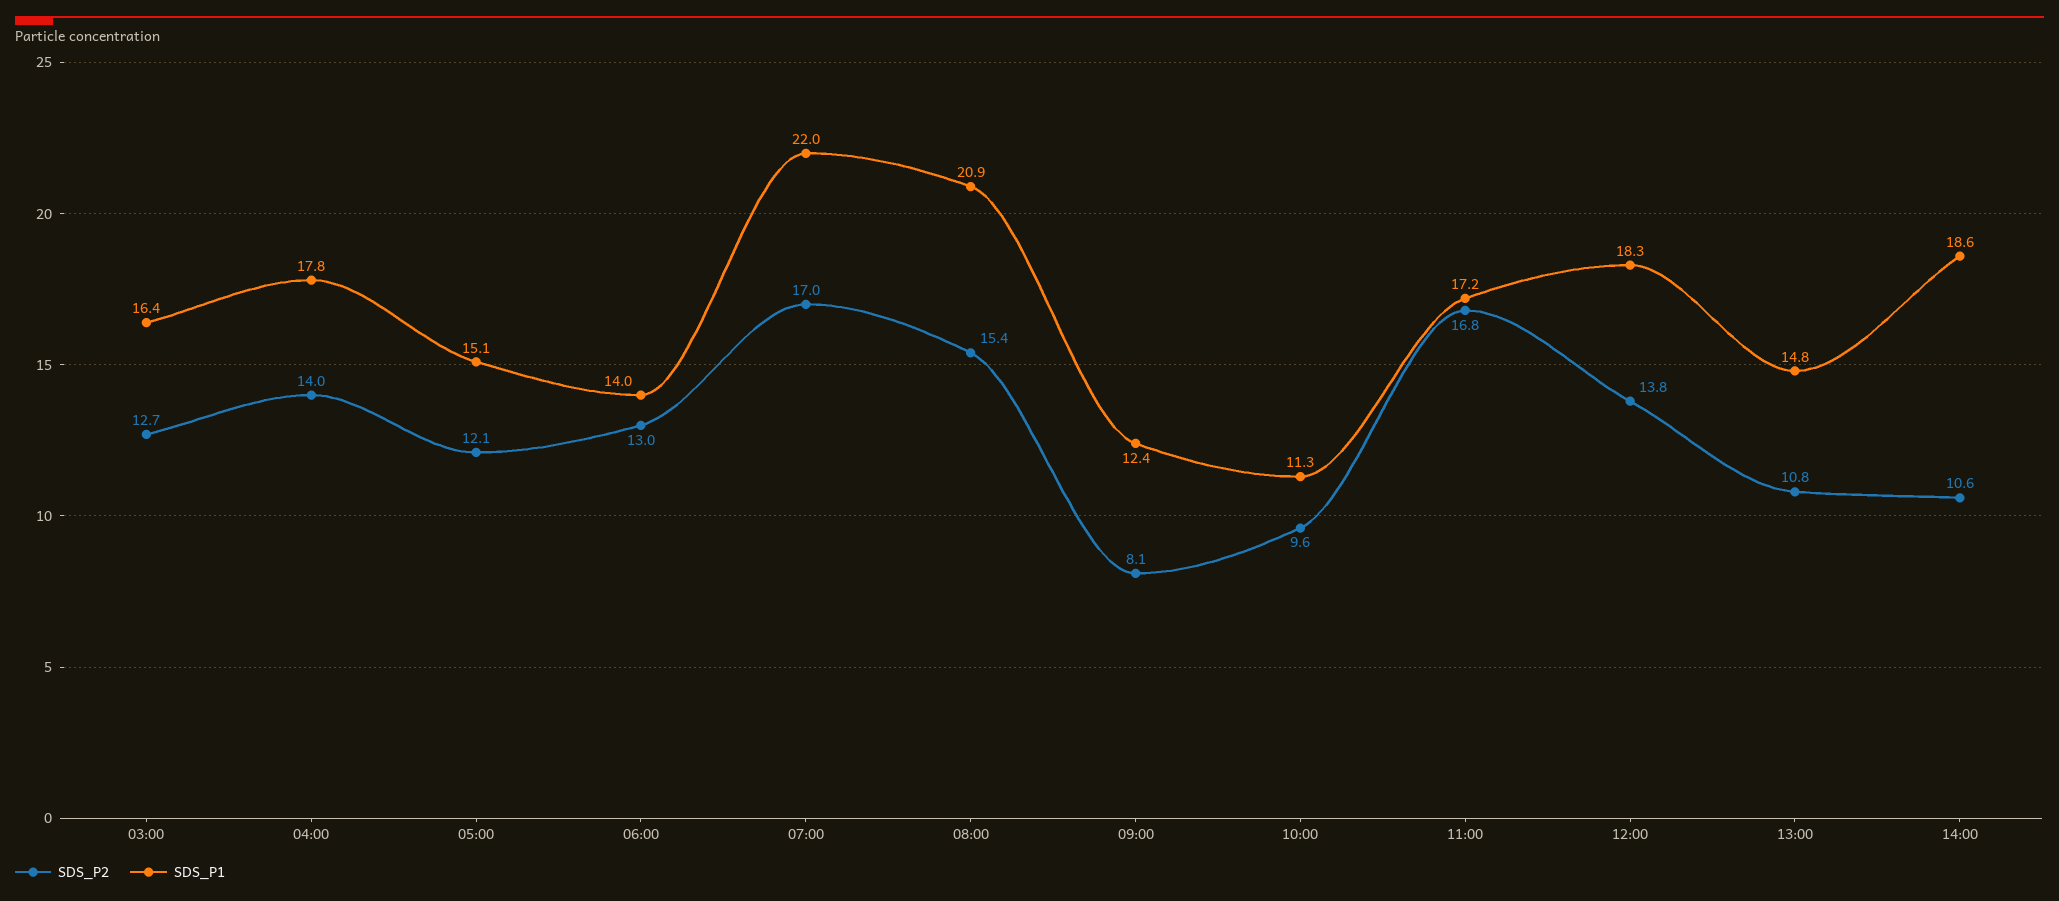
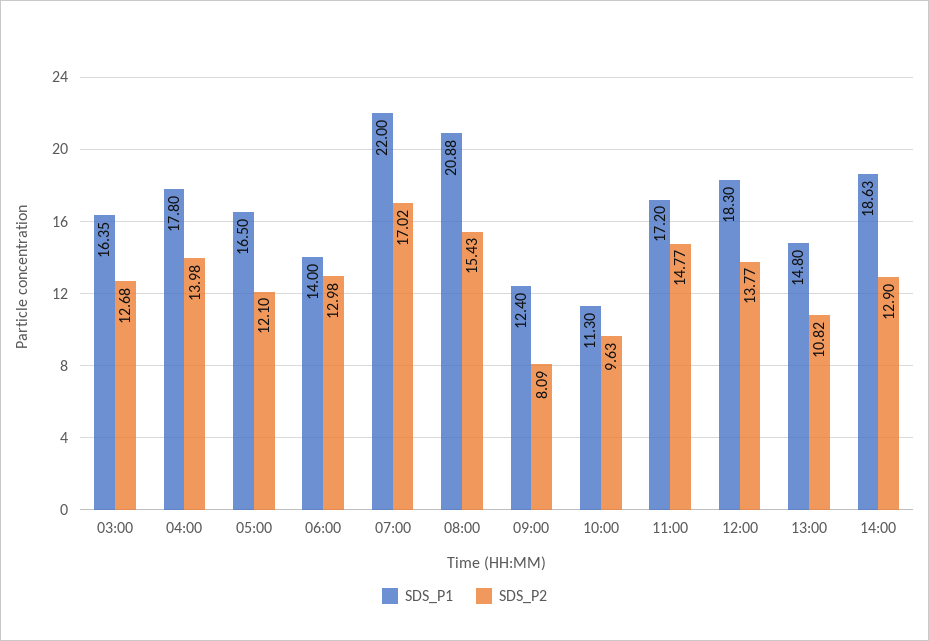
  {
    "SDS_P2": {
      "03:00": 12.68,
      "04:00": 13.98,
      "05:00": 12.1,
      "06:00": 12.98,
      "07:00": 17.02,
      "08:00": 15.43,
      "09:00": 8.09,
      "10:00": 9.63,
-     "11:00": 16.8,
+     "11:00": 14.77,
      "12:00": 13.77,
      "13:00": 10.82,
-     "14:00": 10.6
+     "14:00": 12.9
    },
    "SDS_P1": {
      "03:00": 16.35,
      "04:00": 17.8,
-     "05:00": 15.1,
+     "05:00": 16.5,
      "06:00": 14,
      "07:00": 22,
      "08:00": 20.88,
      "09:00": 12.4,
      "10:00": 11.3,
      "11:00": 17.2,
      "12:00": 18.3,
      "13:00": 14.8,
      "14:00": 18.63
    }
  }

